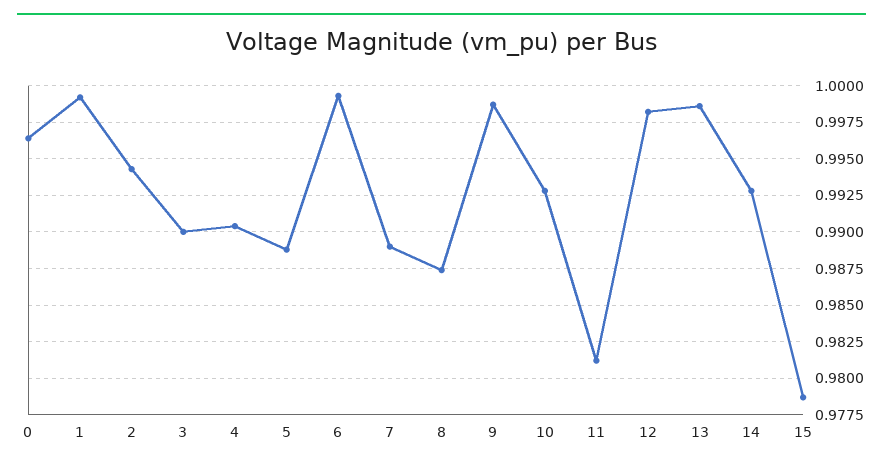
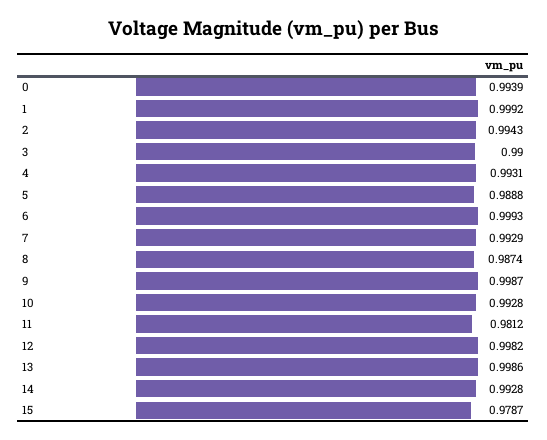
  {
-   "0": 0.9965,
+   "0": 0.9939,
    "1": 0.9992,
    "2": 0.9943,
    "3": 0.99,
-   "4": 0.9905,
+   "4": 0.9931,
    "5": 0.9888,
    "6": 0.9993,
-   "7": 0.989,
+   "7": 0.9929,
    "8": 0.9874,
    "9": 0.9987,
    "10": 0.9928,
    "11": 0.9812,
    "12": 0.9982,
    "13": 0.9986,
    "14": 0.9928,
    "15": 0.9787
  }

